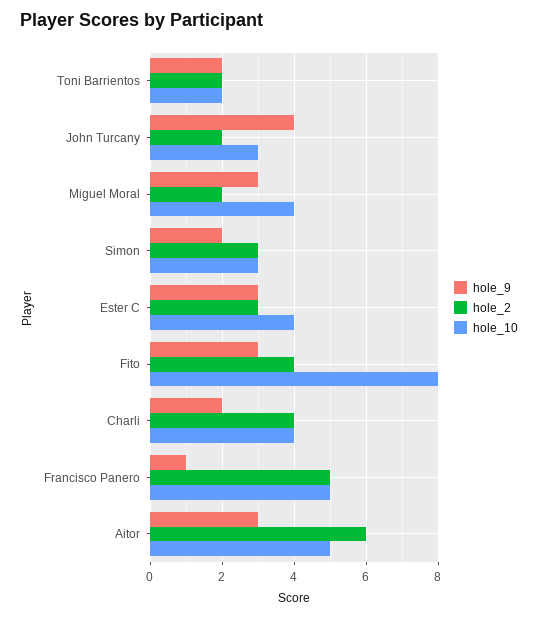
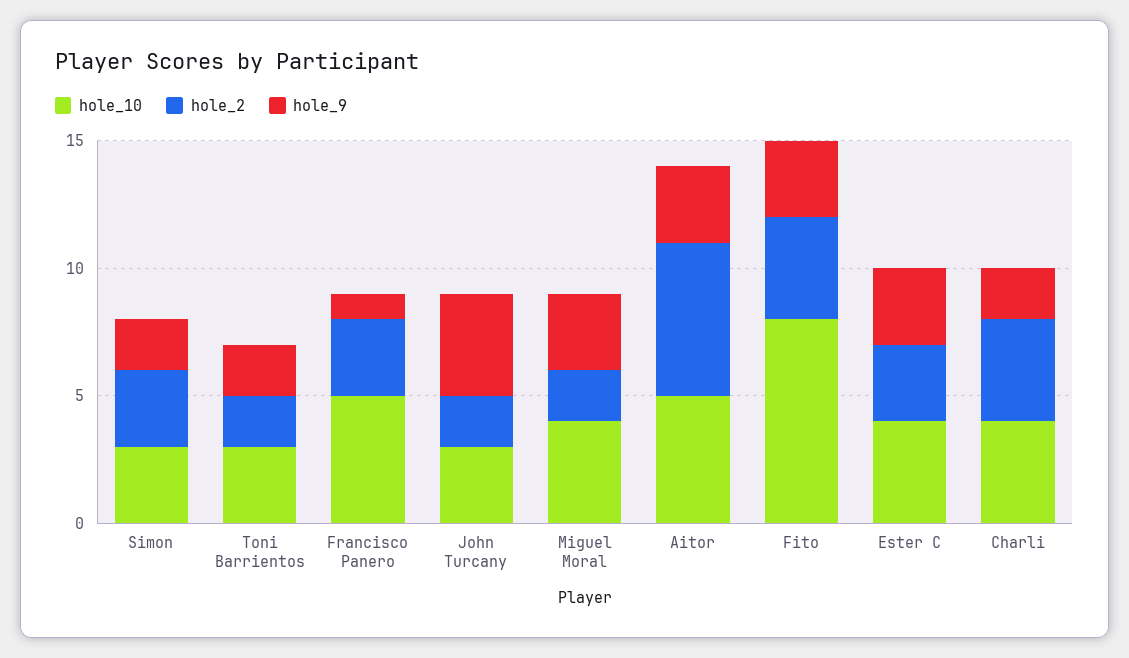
  {
    "hole_9": {
      "Toni Barrientos": 2,
      "John Turcany": 4,
      "Miguel Moral": 3,
      "Simon": 2,
      "Ester C": 3,
      "Fito": 3,
      "Charli": 2,
      "Francisco Panero": 1,
      "Aitor": 3
    },
    "hole_2": {
      "Toni Barrientos": 2,
      "John Turcany": 2,
      "Miguel Moral": 2,
      "Simon": 3,
      "Ester C": 3,
      "Fito": 4,
      "Charli": 4,
-     "Francisco Panero": 5,
+     "Francisco Panero": 3,
      "Aitor": 6
    },
    "hole_10": {
-     "Toni Barrientos": 2,
+     "Toni Barrientos": 3,
      "John Turcany": 3,
      "Miguel Moral": 4,
      "Simon": 3,
      "Ester C": 4,
      "Fito": 8,
      "Charli": 4,
      "Francisco Panero": 5,
      "Aitor": 5
    }
  }

